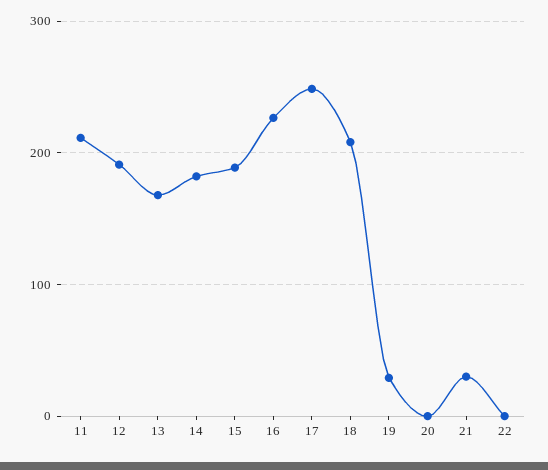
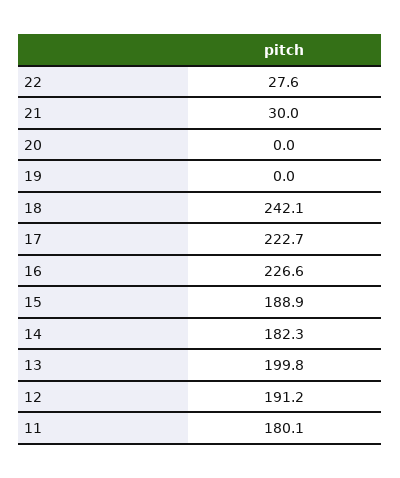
  {
-   "11": 210,
+   "11": 180.1,
    "12": 191.2,
-   "13": 170,
+   "13": 199.8,
    "14": 182.3,
    "15": 188.9,
    "16": 226.6,
-   "17": 250,
+   "17": 222.7,
-   "18": 210,
+   "18": 242.1,
-   "19": 30,
+   "19": 0,
    "20": 0,
    "21": 30,
-   "22": 0
+   "22": 27.6
  }

